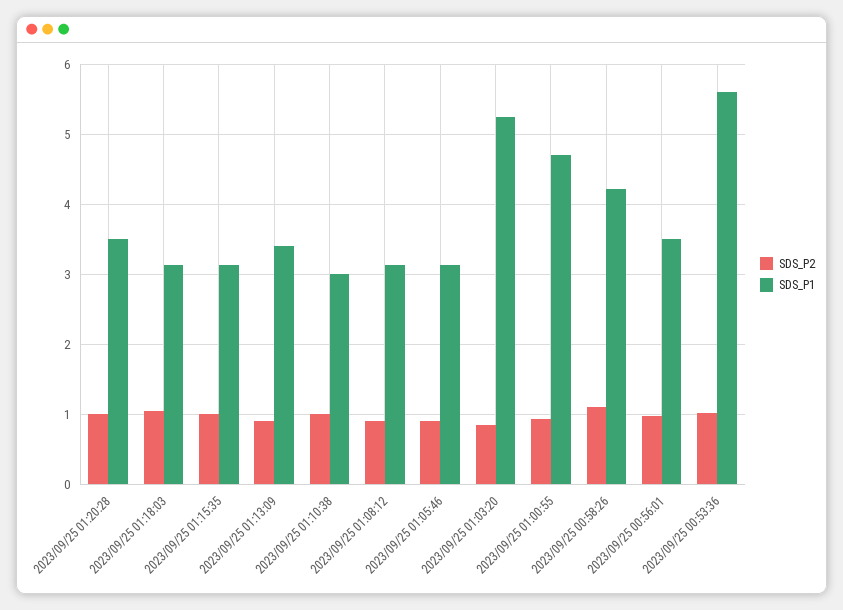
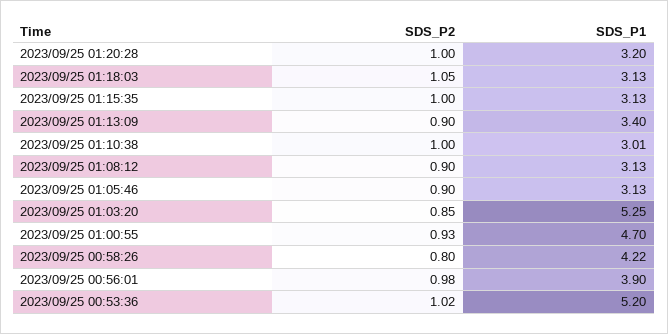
  {
    "SDS_P2": {
      "2023/09/25 01:20:28": 1,
      "2023/09/25 01:18:03": 1.05,
      "2023/09/25 01:15:35": 1,
      "2023/09/25 01:13:09": 0.9,
      "2023/09/25 01:10:38": 1,
      "2023/09/25 01:08:12": 0.9,
      "2023/09/25 01:05:46": 0.9,
      "2023/09/25 01:03:20": 0.85,
      "2023/09/25 01:00:55": 0.93,
-     "2023/09/25 00:58:26": 1.1,
+     "2023/09/25 00:58:26": 0.8,
      "2023/09/25 00:56:01": 0.98,
      "2023/09/25 00:53:36": 1.02
    },
    "SDS_P1": {
-     "2023/09/25 01:20:28": 3.5,
+     "2023/09/25 01:20:28": 3.2,
      "2023/09/25 01:18:03": 3.13,
      "2023/09/25 01:15:35": 3.13,
      "2023/09/25 01:13:09": 3.4,
      "2023/09/25 01:10:38": 3.01,
      "2023/09/25 01:08:12": 3.13,
      "2023/09/25 01:05:46": 3.13,
      "2023/09/25 01:03:20": 5.25,
      "2023/09/25 01:00:55": 4.7,
      "2023/09/25 00:58:26": 4.22,
-     "2023/09/25 00:56:01": 3.5,
+     "2023/09/25 00:56:01": 3.9,
-     "2023/09/25 00:53:36": 5.6
+     "2023/09/25 00:53:36": 5.2
    }
  }

